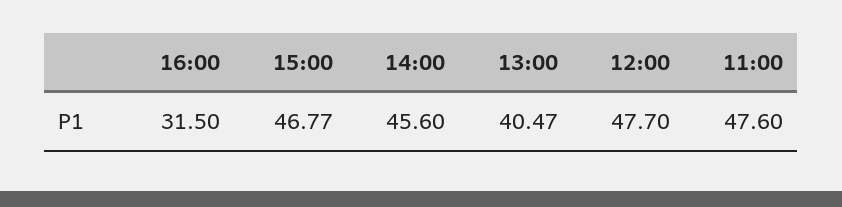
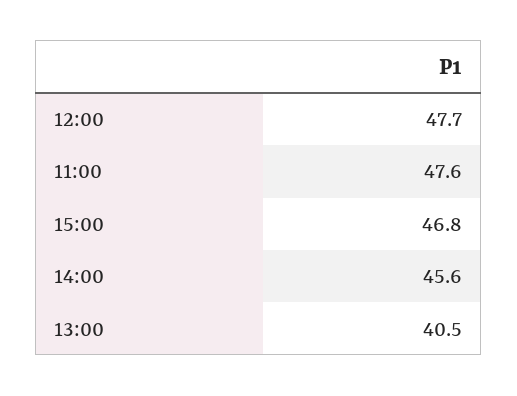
  {
-   "16:00": 31.5,
    "15:00": 46.77,
    "14:00": 45.6,
    "13:00": 40.47,
    "12:00": 47.7,
    "11:00": 47.6
  }

